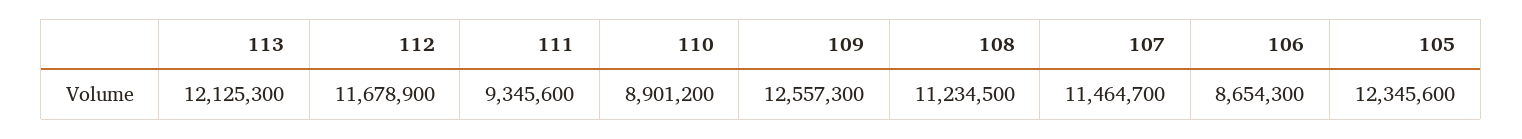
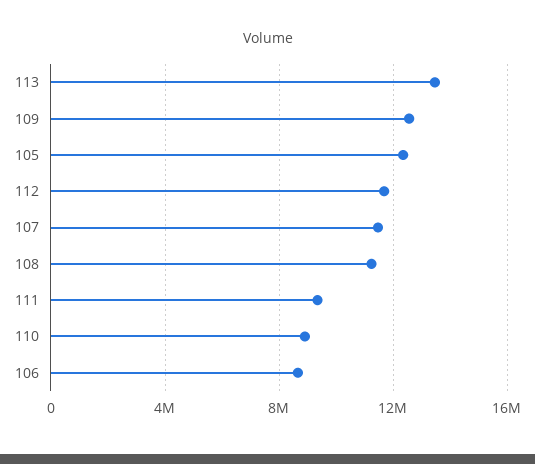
  {
-   "113": 12125300,
+   "113": 13500000,
    "112": 11678900,
    "111": 9345600,
    "110": 8901200,
    "109": 12557300,
    "108": 11234500,
    "107": 11464700,
    "106": 8654300,
    "105": 12345600
  }

